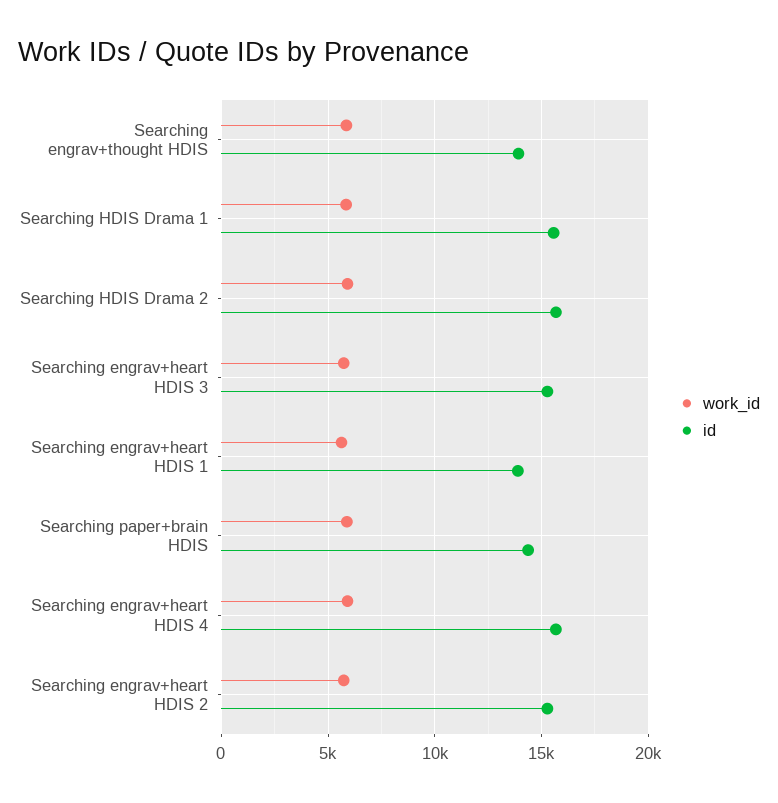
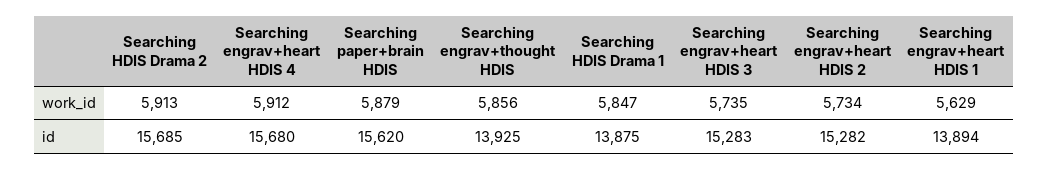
  {
    "work_id": {
      "Searching engrav+thought HDIS": 5856,
      "Searching HDIS Drama 1": 5847,
      "Searching HDIS Drama 2": 5913,
      "Searching engrav+heart HDIS 3": 5735,
      "Searching engrav+heart HDIS 1": 5629,
      "Searching paper+brain HDIS": 5879,
      "Searching engrav+heart HDIS 4": 5912,
      "Searching engrav+heart HDIS 2": 5734
    },
    "id": {
      "Searching engrav+thought HDIS": 13925,
-     "Searching HDIS Drama 1": 15500,
+     "Searching HDIS Drama 1": 13875,
      "Searching HDIS Drama 2": 15685,
      "Searching engrav+heart HDIS 3": 15283,
      "Searching engrav+heart HDIS 1": 13894,
-     "Searching paper+brain HDIS": 14500,
+     "Searching paper+brain HDIS": 15620,
      "Searching engrav+heart HDIS 4": 15680,
      "Searching engrav+heart HDIS 2": 15282
    }
  }

